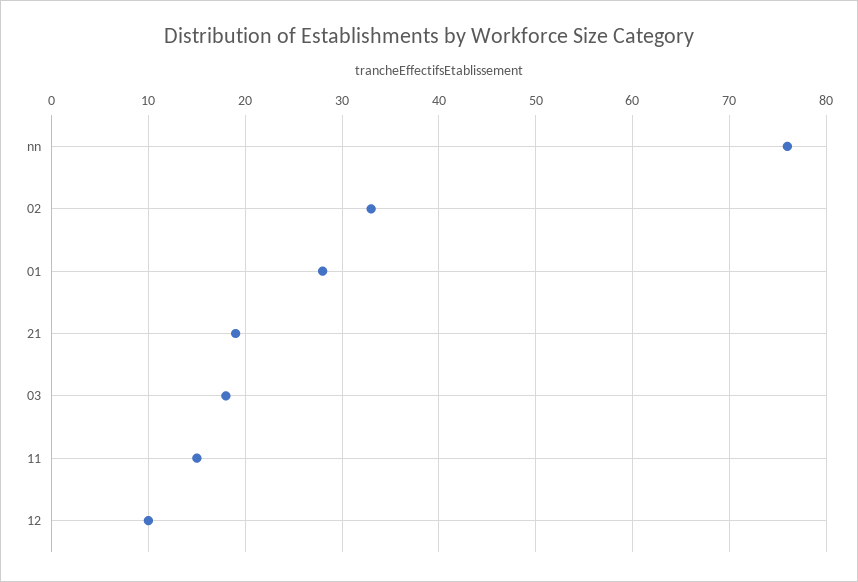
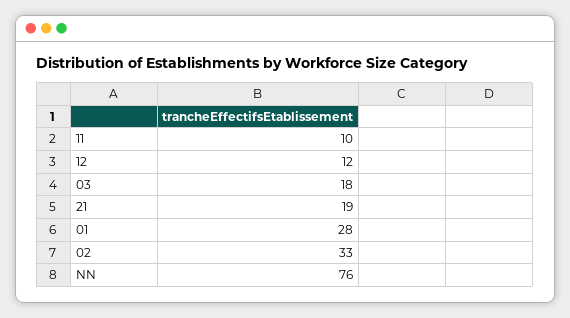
  {
    "nn": 76,
    "02": 33,
    "01": 28,
    "21": 19,
    "03": 18,
-   "11": 15,
+   "11": 10,
-   "12": 10
+   "12": 12
  }

